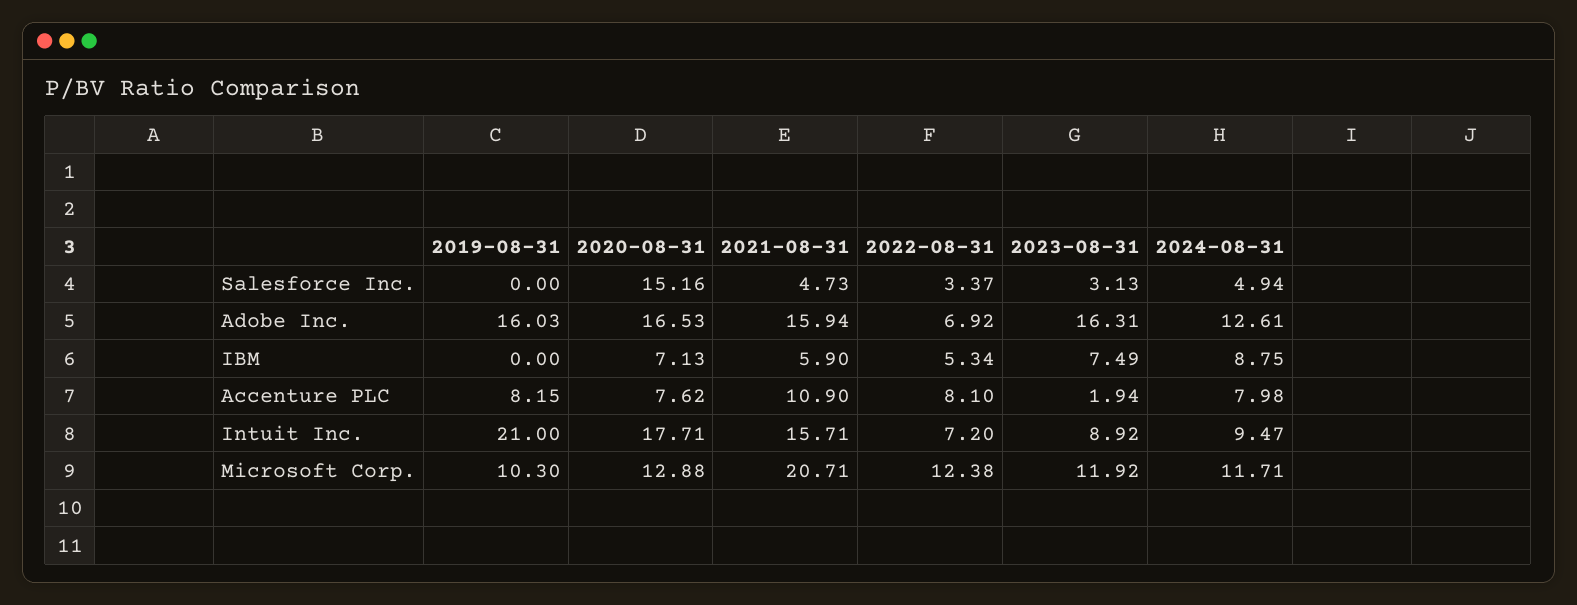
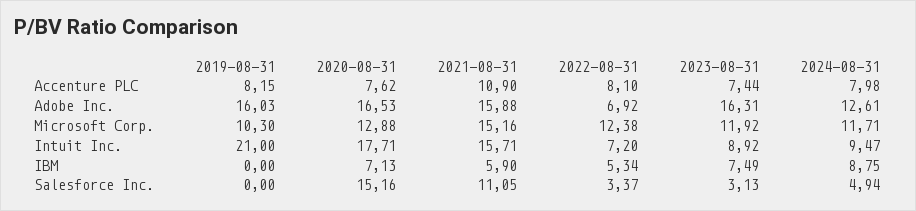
  {
    "2019-08-31": {
      "Salesforce Inc.": 0,
      "Adobe Inc.": 16.03,
      "IBM": 0,
      "Accenture PLC": 8.15,
      "Intuit Inc.": 21,
      "Microsoft Corp.": 10.3
    },
    "2020-08-31": {
      "Salesforce Inc.": 15.16,
      "Adobe Inc.": 16.53,
      "IBM": 7.13,
      "Accenture PLC": 7.62,
      "Intuit Inc.": 17.71,
      "Microsoft Corp.": 12.88
    },
    "2021-08-31": {
-     "Salesforce Inc.": 4.73,
+     "Salesforce Inc.": 11.05,
-     "Adobe Inc.": 15.94,
+     "Adobe Inc.": 15.88,
      "IBM": 5.9,
      "Accenture PLC": 10.9,
      "Intuit Inc.": 15.71,
-     "Microsoft Corp.": 20.71
+     "Microsoft Corp.": 15.16
    },
    "2022-08-31": {
      "Salesforce Inc.": 3.37,
      "Adobe Inc.": 6.92,
      "IBM": 5.34,
      "Accenture PLC": 8.1,
      "Intuit Inc.": 7.2,
      "Microsoft Corp.": 12.38
    },
    "2023-08-31": {
      "Salesforce Inc.": 3.13,
      "Adobe Inc.": 16.31,
      "IBM": 7.49,
-     "Accenture PLC": 1.94,
+     "Accenture PLC": 7.44,
      "Intuit Inc.": 8.92,
      "Microsoft Corp.": 11.92
    },
    "2024-08-31": {
      "Salesforce Inc.": 4.94,
      "Adobe Inc.": 12.61,
      "IBM": 8.75,
      "Accenture PLC": 7.98,
      "Intuit Inc.": 9.47,
      "Microsoft Corp.": 11.71
    }
  }

